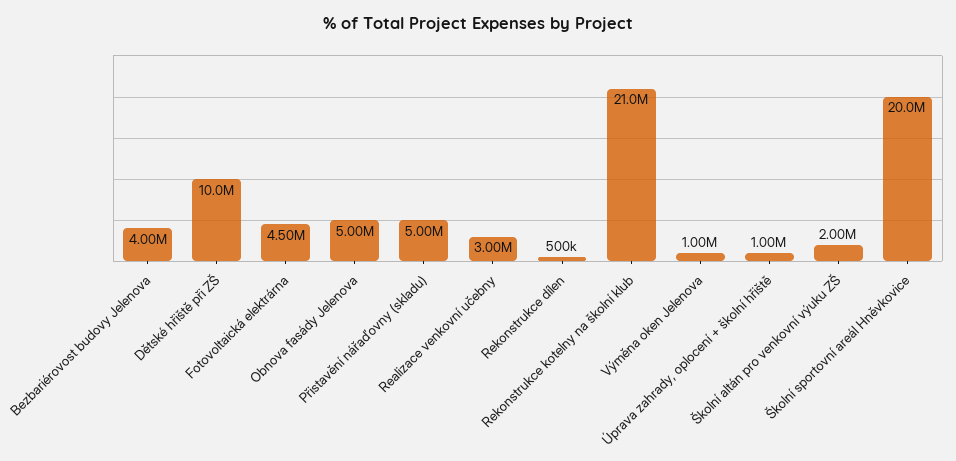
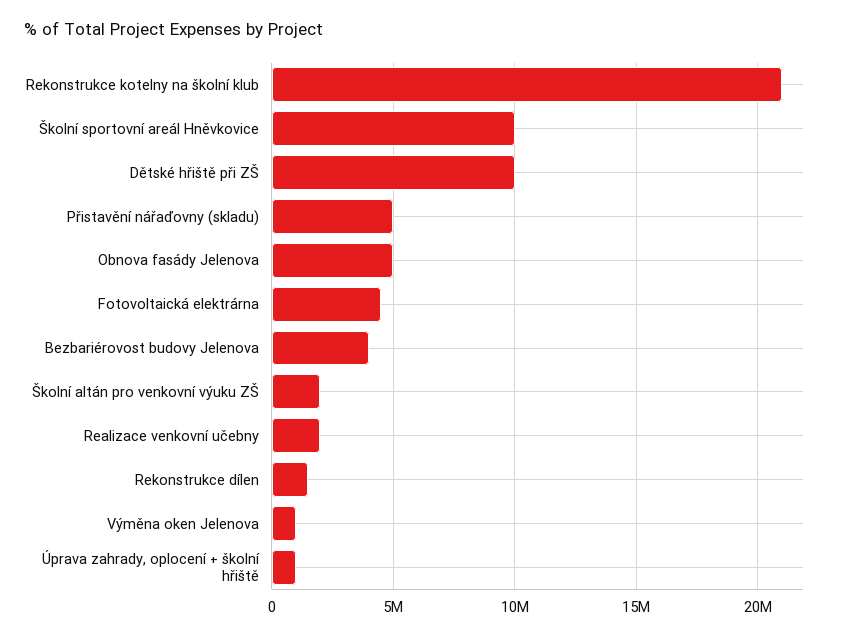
  {
    "Bezbariérovost budovy Jelenova": 4000000,
    "Dětské hřiště při ZŠ": 10000000,
    "Fotovoltaická elektrárna": 4500000,
    "Obnova fasády Jelenova": 5000000,
    "Přistavění nářaďovny (skladu)": 5000000,
-   "Realizace venkovní učebny": 3000000,
+   "Realizace venkovní učebny": 2000000,
-   "Rekonstrukce dílen": 500000,
+   "Rekonstrukce dílen": 1500000,
    "Rekonstrukce kotelny na školní klub": 21000000,
    "Výměna oken Jelenova": 1000000,
    "Úprava zahrady, oplocení + školní hřiště": 1000000,
    "Školní altán pro venkovní výuku ZŠ": 2000000,
-   "Školní sportovní areál Hněvkovice": 20000000
+   "Školní sportovní areál Hněvkovice": 10000000
  }

